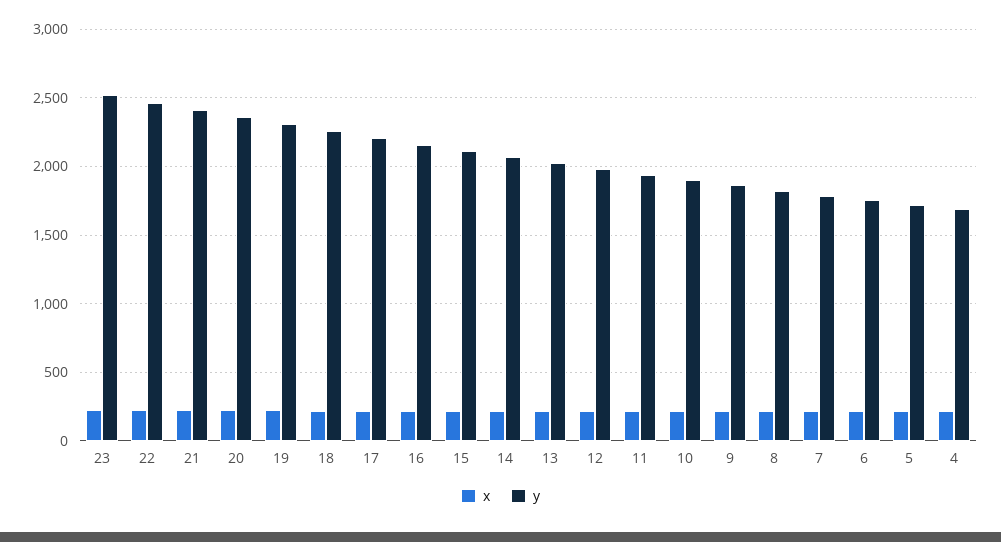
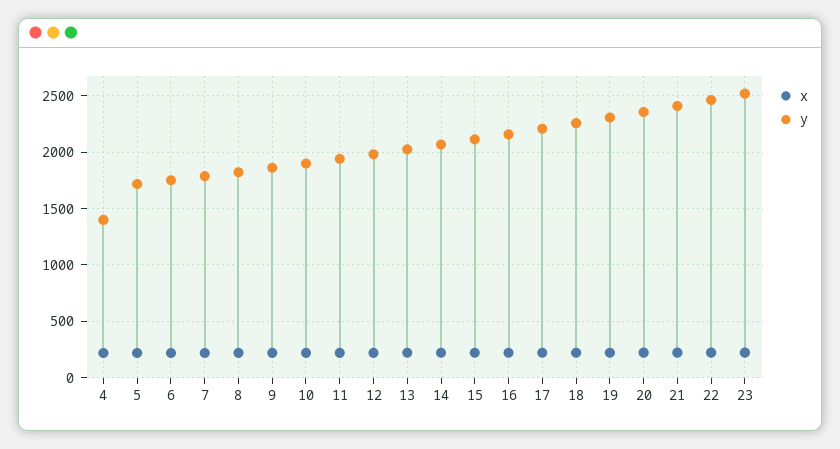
  {
    "x": {
      "23": 200,
      "22": 200,
      "21": 200,
      "20": 200,
      "19": 200,
      "18": 200,
      "17": 200,
      "16": 200,
      "15": 200,
      "14": 200,
      "13": 200,
      "12": 200,
      "11": 200,
      "10": 200,
      "9": 200,
      "8": 200,
      "7": 200,
      "6": 200,
      "5": 200,
      "4": 200
    },
    "y": {
      "23": 2500,
      "22": 2450,
      "21": 2400,
      "20": 2350,
      "19": 2300,
      "18": 2250,
      "17": 2200,
      "16": 2150,
      "15": 2100,
      "14": 2050,
      "13": 2050,
      "12": 2000,
      "11": 1950,
      "10": 1900,
      "9": 1850,
      "8": 1800,
      "7": 1800,
      "6": 1750,
      "5": 1700,
-     "4": 1700
+     "4": 1400
    }
  }

